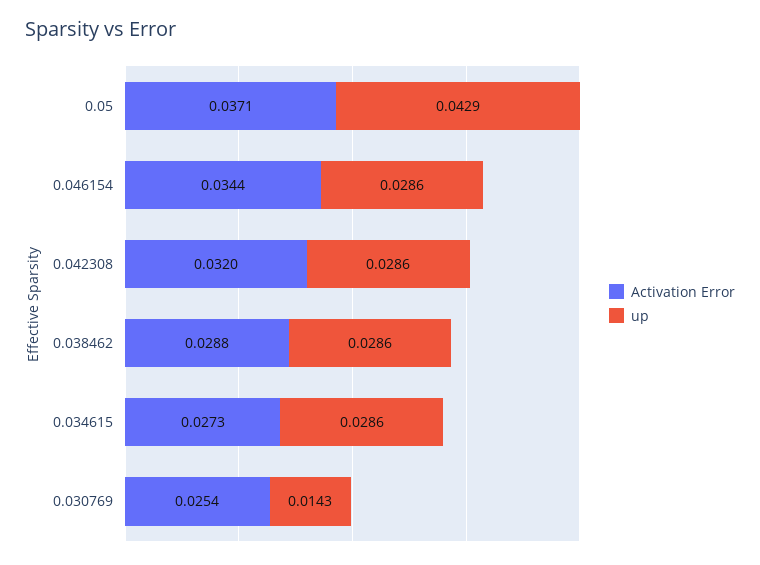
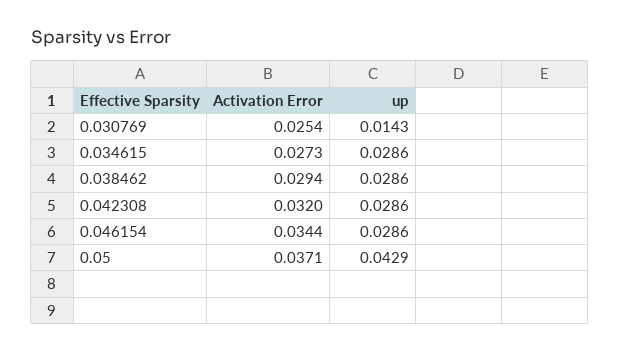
  {
    "Activation Error": {
      "0.05": 0.0371,
      "0.046154": 0.0344,
      "0.042308": 0.032,
-     "0.038462": 0.0288,
+     "0.038462": 0.0294,
      "0.034615": 0.0273,
      "0.030769": 0.0254
    },
    "up": {
      "0.05": 0.0429,
      "0.046154": 0.0286,
      "0.042308": 0.0286,
      "0.038462": 0.0286,
      "0.034615": 0.0286,
      "0.030769": 0.0143
    }
  }

